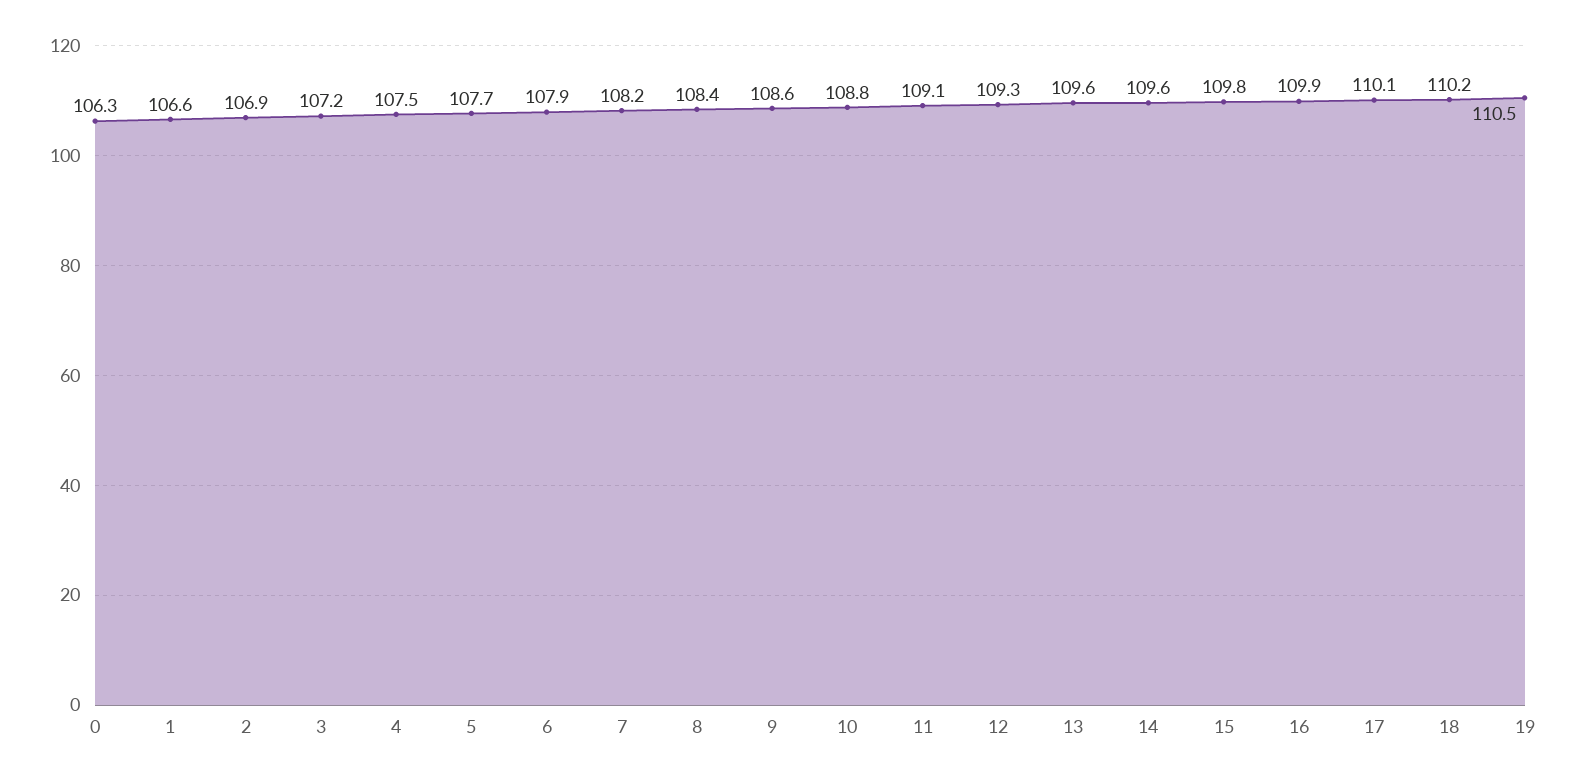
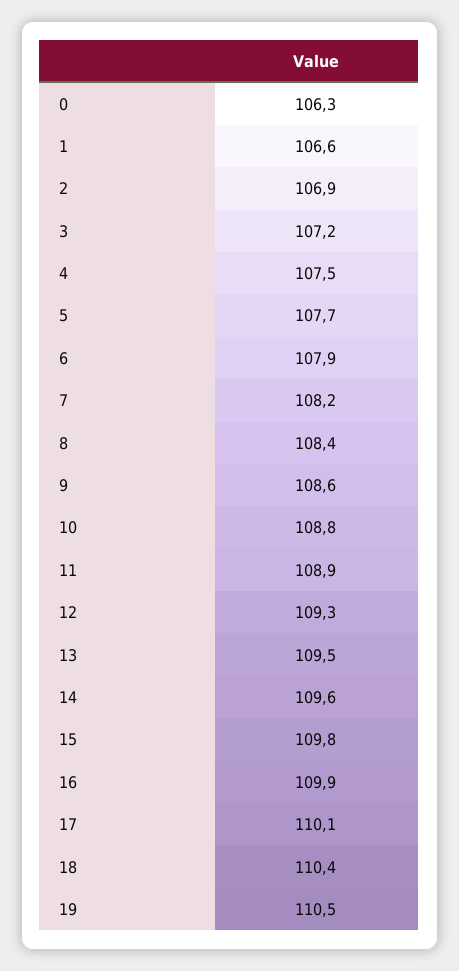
  {
    "0": 106.3,
    "1": 106.6,
    "2": 106.9,
    "3": 107.2,
    "4": 107.5,
    "5": 107.7,
    "6": 107.9,
    "7": 108.2,
    "8": 108.4,
    "9": 108.6,
    "10": 108.8,
-   "11": 109.1,
+   "11": 108.9,
    "12": 109.3,
-   "13": 109.6,
+   "13": 109.5,
    "14": 109.6,
    "15": 109.8,
    "16": 109.9,
    "17": 110.1,
-   "18": 110.2,
+   "18": 110.4,
    "19": 110.5
  }

